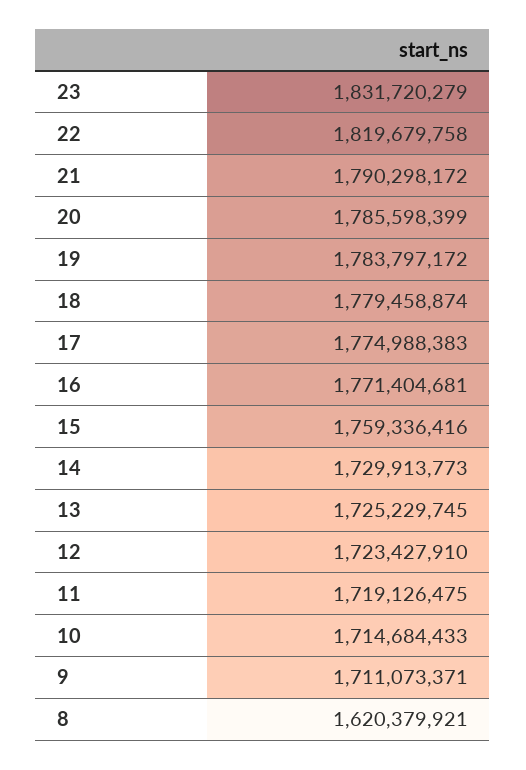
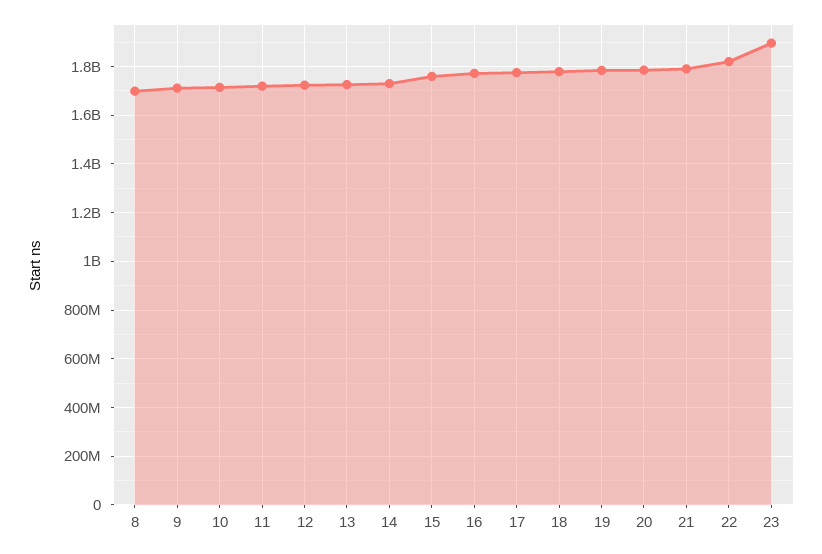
  {
-   "23": 1831720279,
+   "23": 1900000000,
    "22": 1819679758,
    "21": 1790298172,
    "20": 1785598399,
    "19": 1783797172,
    "18": 1779458874,
    "17": 1774988383,
    "16": 1771404681,
    "15": 1759336416,
    "14": 1729913773,
    "13": 1725229745,
    "12": 1723427910,
    "11": 1719126475,
    "10": 1714684433,
    "9": 1711073371,
-   "8": 1620379921
+   "8": 1700000000
  }

